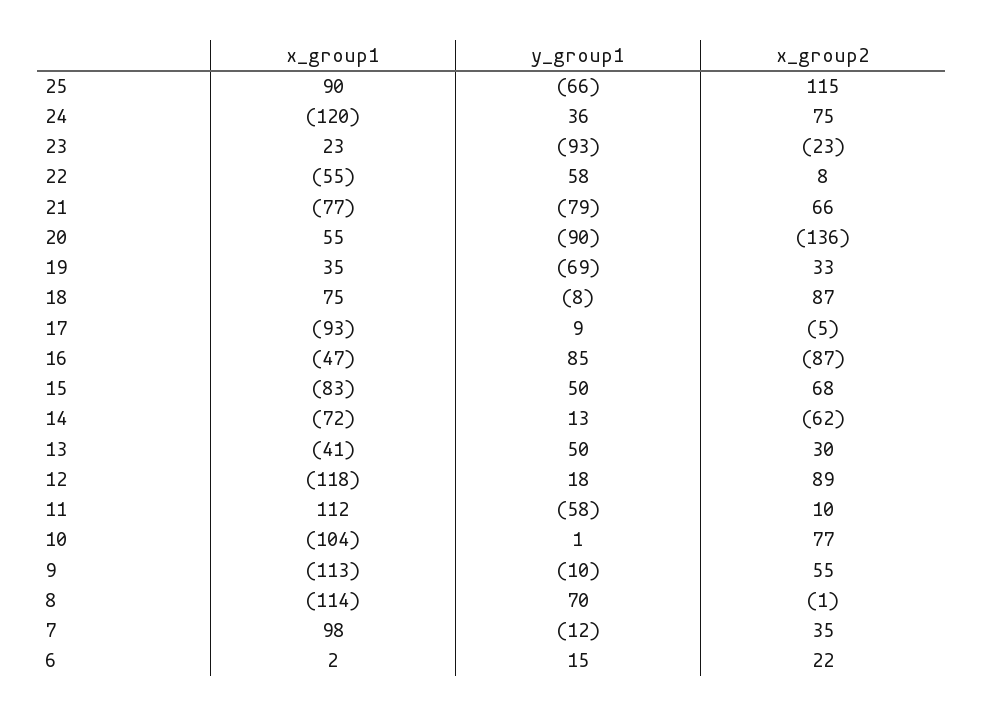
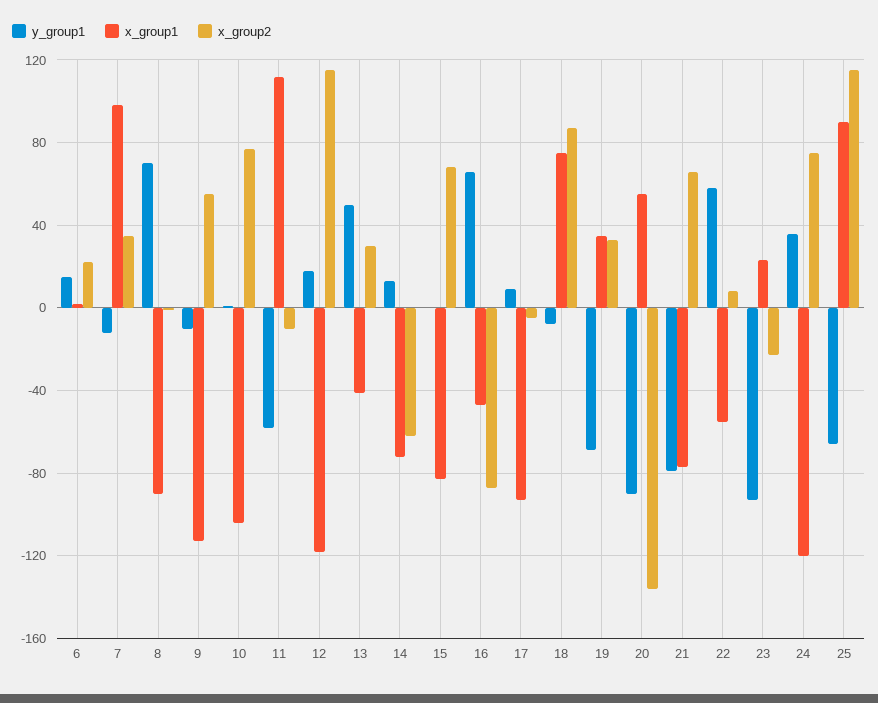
  {
    "x_group1": {
      "25": 90,
      "24": -120,
      "23": 23,
      "22": -55,
      "21": -77,
      "20": 55,
      "19": 35,
      "18": 75,
      "17": -93,
      "16": -47,
      "15": -83,
      "14": -72,
      "13": -41,
      "12": -118,
      "11": 112,
      "10": -104,
      "9": -113,
-     "8": -114,
+     "8": -90,
      "7": 98,
      "6": 2
    },
    "y_group1": {
      "25": -66,
      "24": 36,
      "23": -93,
      "22": 58,
      "21": -79,
      "20": -90,
      "19": -69,
      "18": -8,
      "17": 9,
-     "16": 85,
+     "16": 65,
-     "15": 50,
+     "15": 0,
      "14": 13,
      "13": 50,
      "12": 18,
      "11": -58,
      "10": 1,
      "9": -10,
      "8": 70,
      "7": -12,
      "6": 15
    },
    "x_group2": {
      "25": 115,
      "24": 75,
      "23": -23,
      "22": 8,
      "21": 66,
      "20": -136,
      "19": 33,
      "18": 87,
      "17": -5,
      "16": -87,
      "15": 68,
      "14": -62,
      "13": 30,
-     "12": 89,
+     "12": 115,
-     "11": 10,
+     "11": -10,
      "10": 77,
      "9": 55,
      "8": -1,
      "7": 35,
      "6": 22
    }
  }

